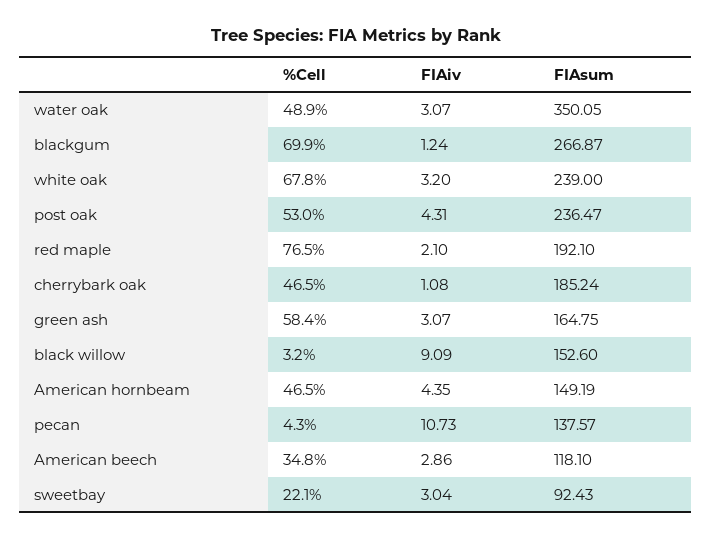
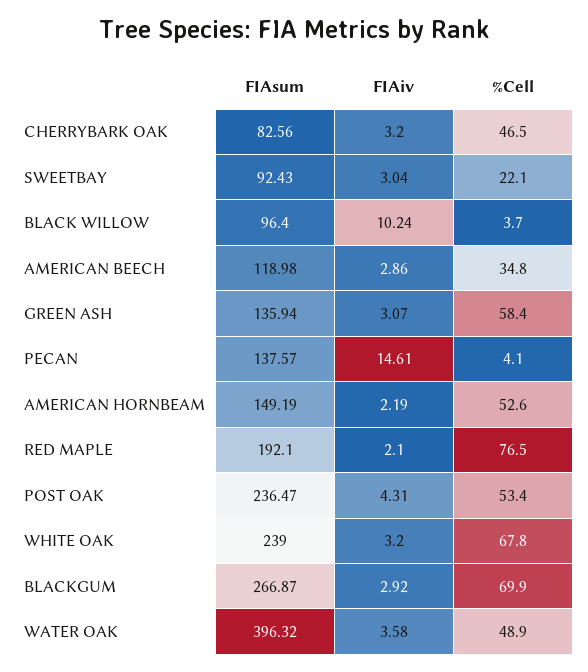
  {
    "%Cell": {
      "water oak": 48.9,
      "blackgum": 69.9,
      "white oak": 67.8,
-     "post oak": 53,
+     "post oak": 53.4,
      "red maple": 76.5,
      "cherrybark oak": 46.5,
      "green ash": 58.4,
-     "black willow": 3.2,
+     "black willow": 3.7,
-     "American hornbeam": 46.5,
+     "American hornbeam": 52.6,
-     "pecan": 4.3,
+     "pecan": 4.1,
      "American beech": 34.8,
      "sweetbay": 22.1
    },
    "FIAiv": {
-     "water oak": 3.07,
+     "water oak": 3.58,
-     "blackgum": 1.24,
+     "blackgum": 2.92,
      "white oak": 3.2,
      "post oak": 4.31,
      "red maple": 2.1,
-     "cherrybark oak": 1.08,
+     "cherrybark oak": 3.2,
      "green ash": 3.07,
-     "black willow": 9.09,
+     "black willow": 10.24,
-     "American hornbeam": 4.35,
+     "American hornbeam": 2.19,
-     "pecan": 10.73,
+     "pecan": 14.61,
      "American beech": 2.86,
      "sweetbay": 3.04
    },
    "FIAsum": {
-     "water oak": 350.05,
+     "water oak": 396.32,
      "blackgum": 266.87,
      "white oak": 239,
      "post oak": 236.47,
      "red maple": 192.1,
-     "cherrybark oak": 185.24,
+     "cherrybark oak": 82.56,
-     "green ash": 164.75,
+     "green ash": 135.94,
-     "black willow": 152.6,
+     "black willow": 96.4,
      "American hornbeam": 149.19,
      "pecan": 137.57,
-     "American beech": 118.1,
+     "American beech": 118.98,
      "sweetbay": 92.43
    }
  }

